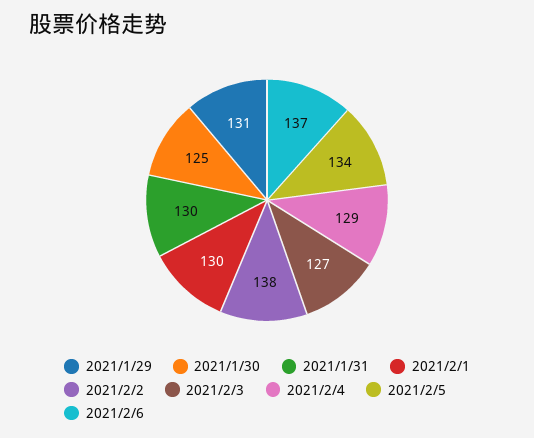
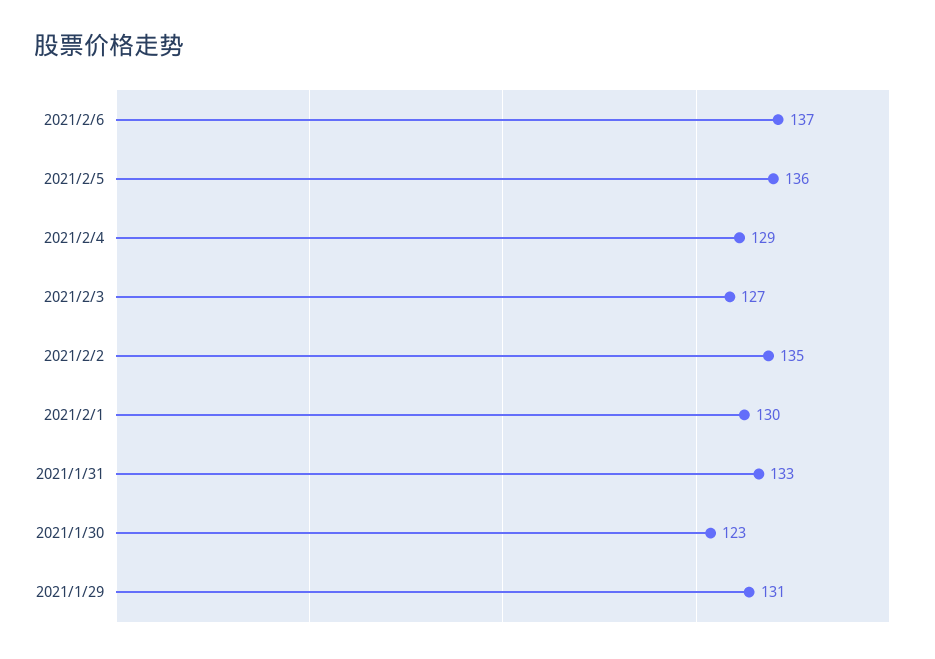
  {
    "2021/1/29": 131,
-   "2021/1/30": 125,
+   "2021/1/30": 123,
-   "2021/1/31": 130,
+   "2021/1/31": 133,
    "2021/2/1": 130,
-   "2021/2/2": 138,
+   "2021/2/2": 135,
    "2021/2/3": 127,
    "2021/2/4": 129,
-   "2021/2/5": 134,
+   "2021/2/5": 136,
    "2021/2/6": 137
  }

